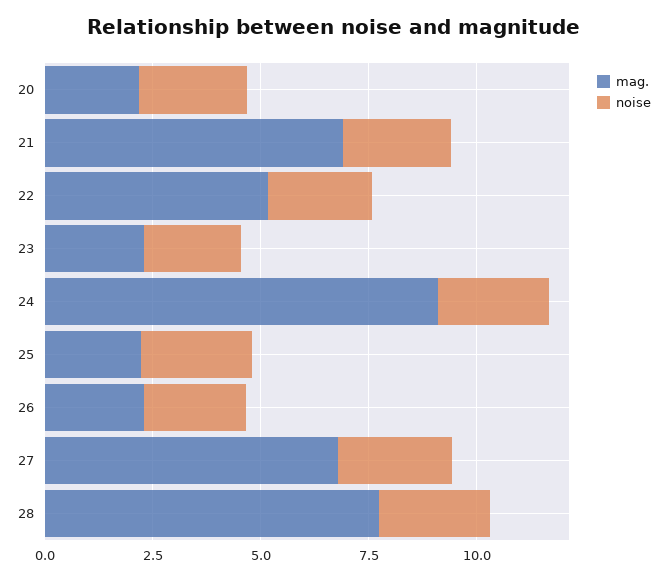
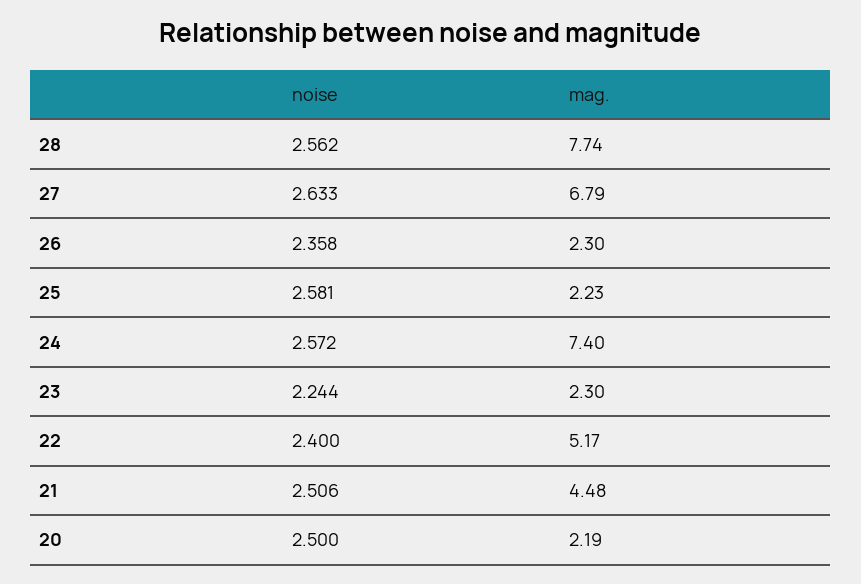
  {
    "mag.": {
      "20": 2.19,
-     "21": 7,
+     "21": 4.48,
      "22": 5.17,
      "23": 2.3,
-     "24": 9,
+     "24": 7.4,
      "25": 2.23,
      "26": 2.3,
      "27": 6.79,
      "28": 7.74
    },
    "noise": {
      "20": 2.5,
      "21": 2.506,
      "22": 2.4,
      "23": 2.244,
      "24": 2.572,
      "25": 2.581,
      "26": 2.358,
      "27": 2.633,
      "28": 2.562
    }
  }

